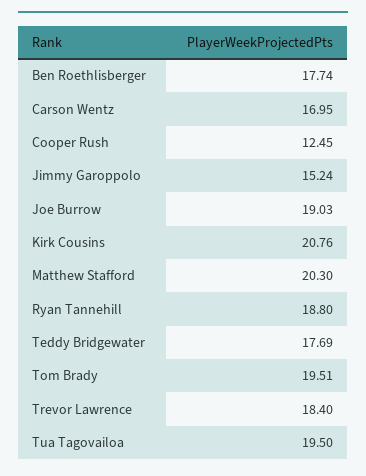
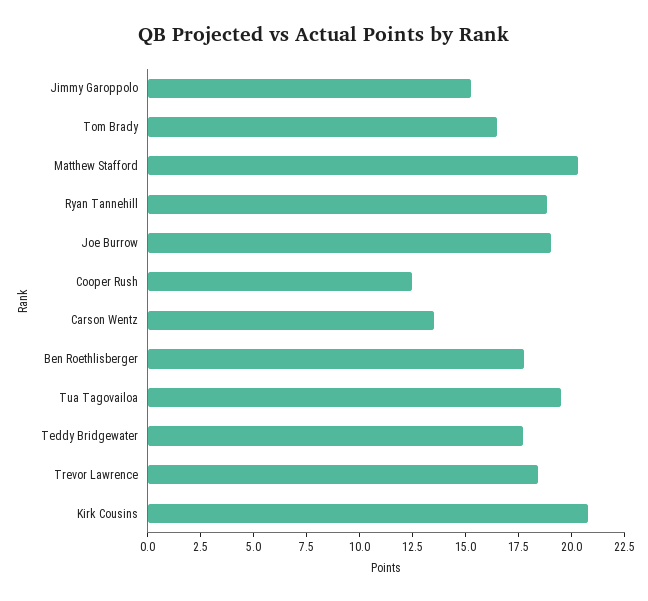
  {
    "Ben Roethlisberger": 17.74,
-   "Carson Wentz": 16.95,
+   "Carson Wentz": 13.5,
    "Cooper Rush": 12.45,
    "Jimmy Garoppolo": 15.24,
    "Joe Burrow": 19.03,
    "Kirk Cousins": 20.76,
    "Matthew Stafford": 20.3,
    "Ryan Tannehill": 18.8,
    "Teddy Bridgewater": 17.69,
-   "Tom Brady": 19.51,
+   "Tom Brady": 16.5,
    "Trevor Lawrence": 18.4,
    "Tua Tagovailoa": 19.5
  }

